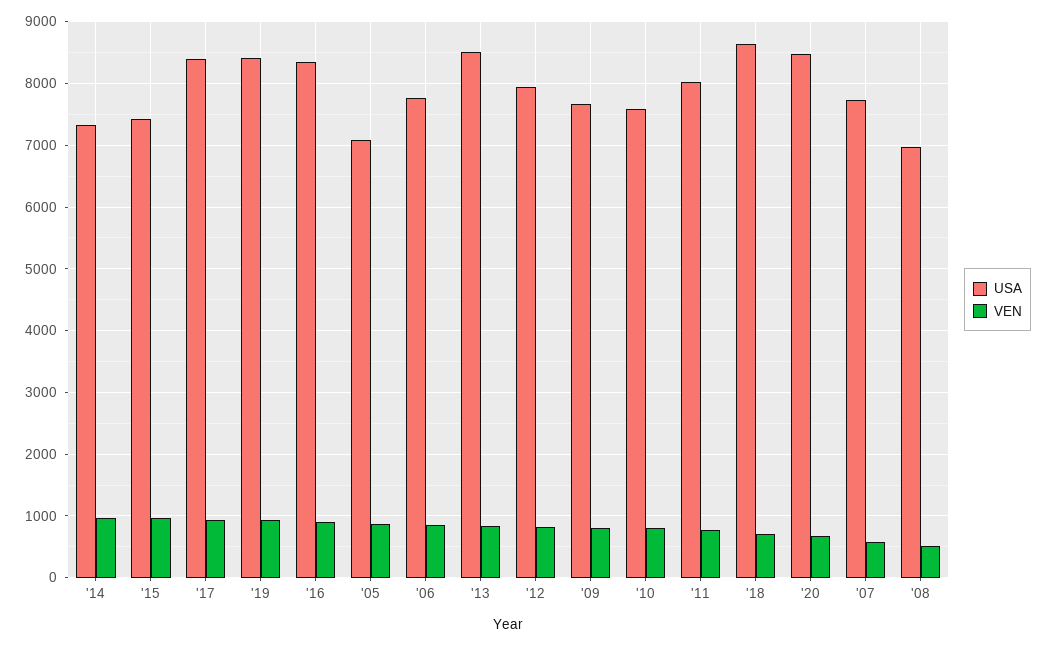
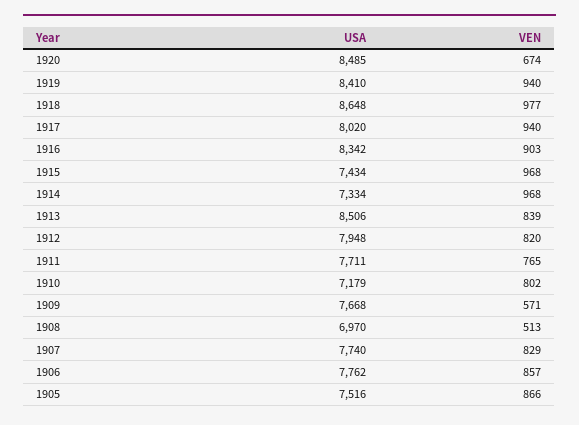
  {
    "USA": {
      "'14": 7334,
      "'15": 7434,
-     "'17": 8400,
+     "'17": 8020,
      "'19": 8410,
      "'16": 8342,
-     "'05": 7100,
+     "'05": 7516,
      "'06": 7762,
      "'13": 8506,
      "'12": 7948,
      "'09": 7668,
-     "'10": 7600,
+     "'10": 7179,
-     "'11": 8000,
+     "'11": 7711,
      "'18": 8648,
      "'20": 8485,
      "'07": 7740,
      "'08": 6970
    },
    "VEN": {
      "'14": 968,
      "'15": 968,
      "'17": 940,
      "'19": 940,
      "'16": 903,
      "'05": 866,
      "'06": 857,
      "'13": 839,
      "'12": 820,
-     "'09": 800,
+     "'09": 571,
      "'10": 802,
      "'11": 765,
-     "'18": 700,
+     "'18": 977,
      "'20": 674,
-     "'07": 600,
+     "'07": 829,
      "'08": 513
    }
  }

